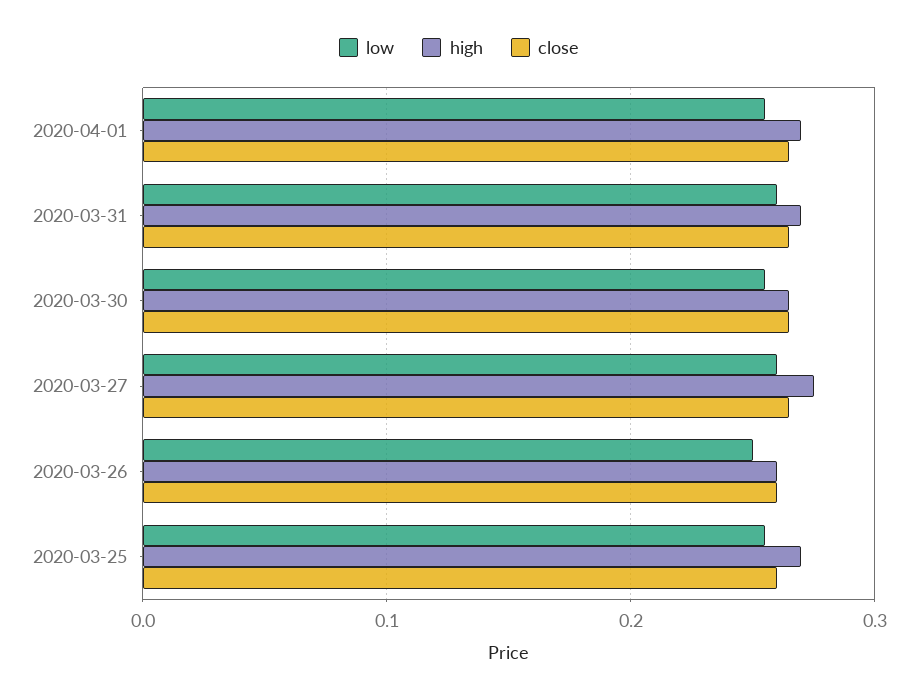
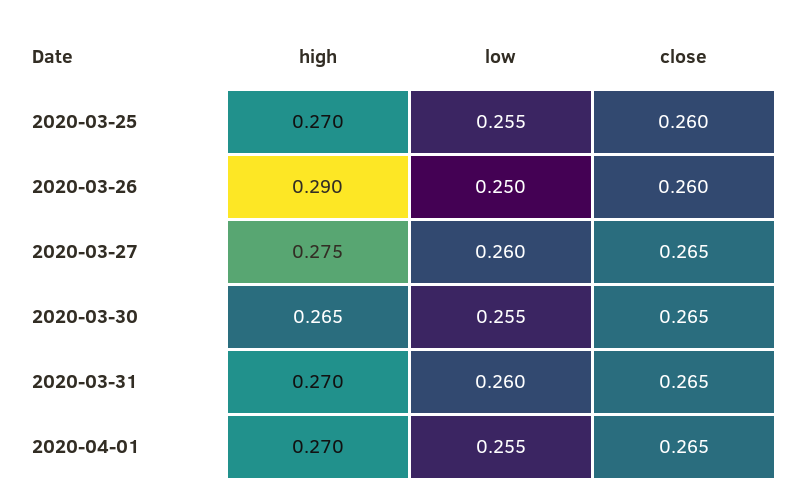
  {
    "low": {
      "2020-04-01": 0.255,
      "2020-03-31": 0.26,
      "2020-03-30": 0.255,
      "2020-03-27": 0.26,
      "2020-03-26": 0.25,
      "2020-03-25": 0.255
    },
    "high": {
      "2020-04-01": 0.27,
      "2020-03-31": 0.27,
      "2020-03-30": 0.265,
      "2020-03-27": 0.275,
-     "2020-03-26": 0.26,
+     "2020-03-26": 0.29,
      "2020-03-25": 0.27
    },
    "close": {
      "2020-04-01": 0.265,
      "2020-03-31": 0.265,
      "2020-03-30": 0.265,
      "2020-03-27": 0.265,
      "2020-03-26": 0.26,
      "2020-03-25": 0.26
    }
  }

